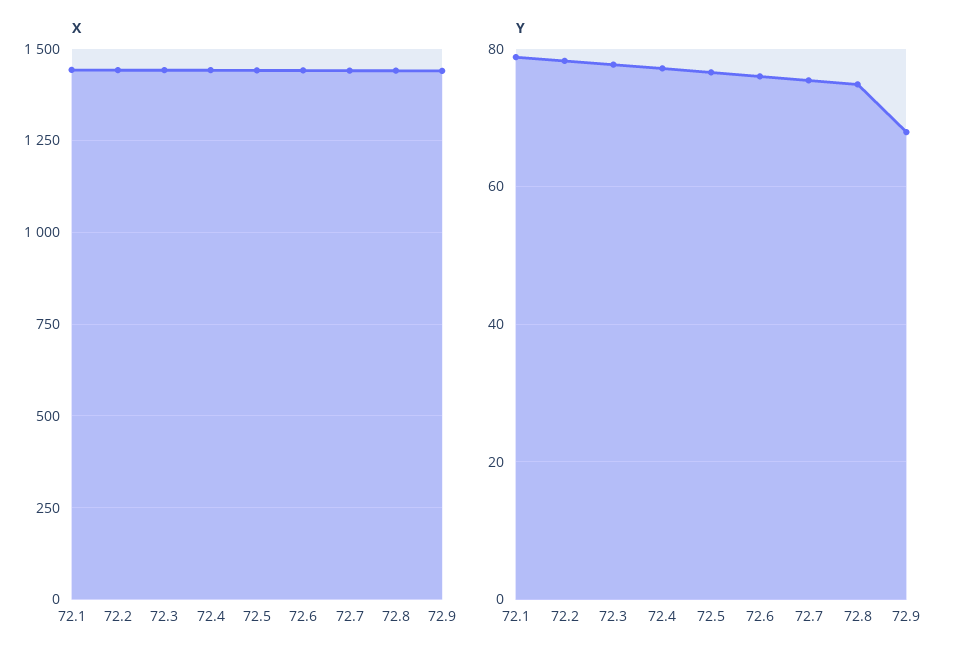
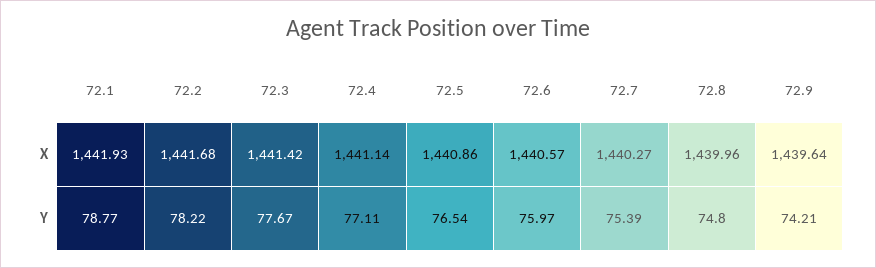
  {
    "X": {
      "72.1": 1441.93,
      "72.2": 1441.68,
      "72.3": 1441.42,
      "72.4": 1441.14,
      "72.5": 1440.86,
      "72.6": 1440.57,
      "72.7": 1440.27,
      "72.8": 1439.96,
      "72.9": 1439.64
    },
    "Y": {
      "72.1": 78.77,
      "72.2": 78.22,
      "72.3": 77.67,
      "72.4": 77.11,
      "72.5": 76.54,
      "72.6": 75.97,
      "72.7": 75.39,
      "72.8": 74.8,
-     "72.9": 68
+     "72.9": 74.21
    }
  }

